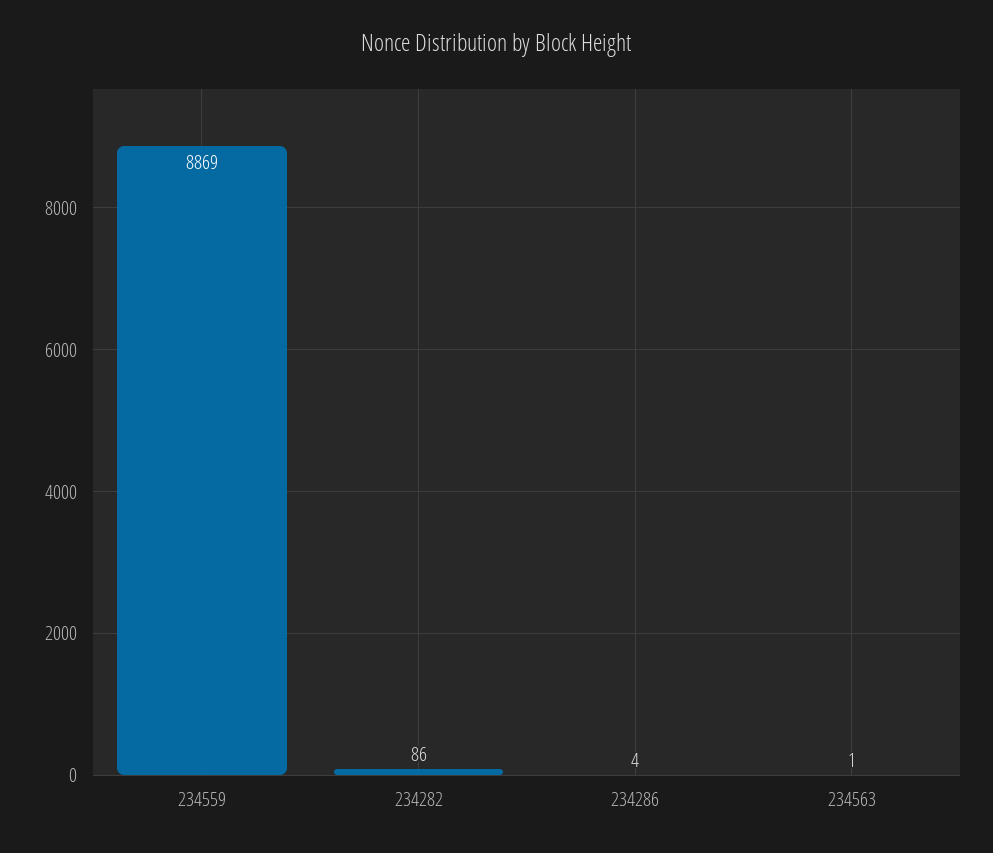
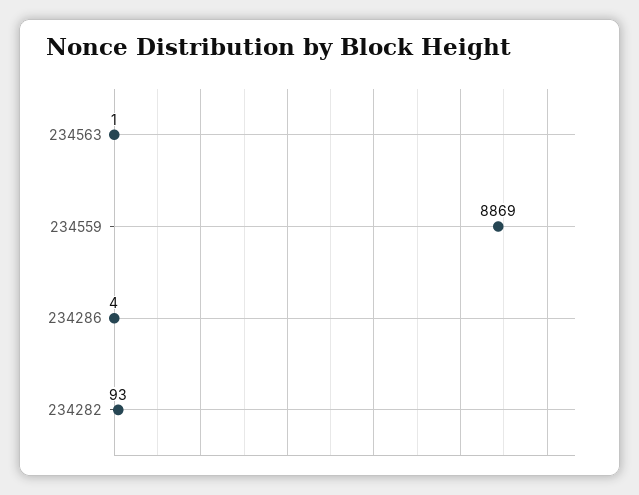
  {
    "234559": 8869,
-   "234282": 86,
+   "234282": 93,
    "234286": 4,
    "234563": 1
  }

